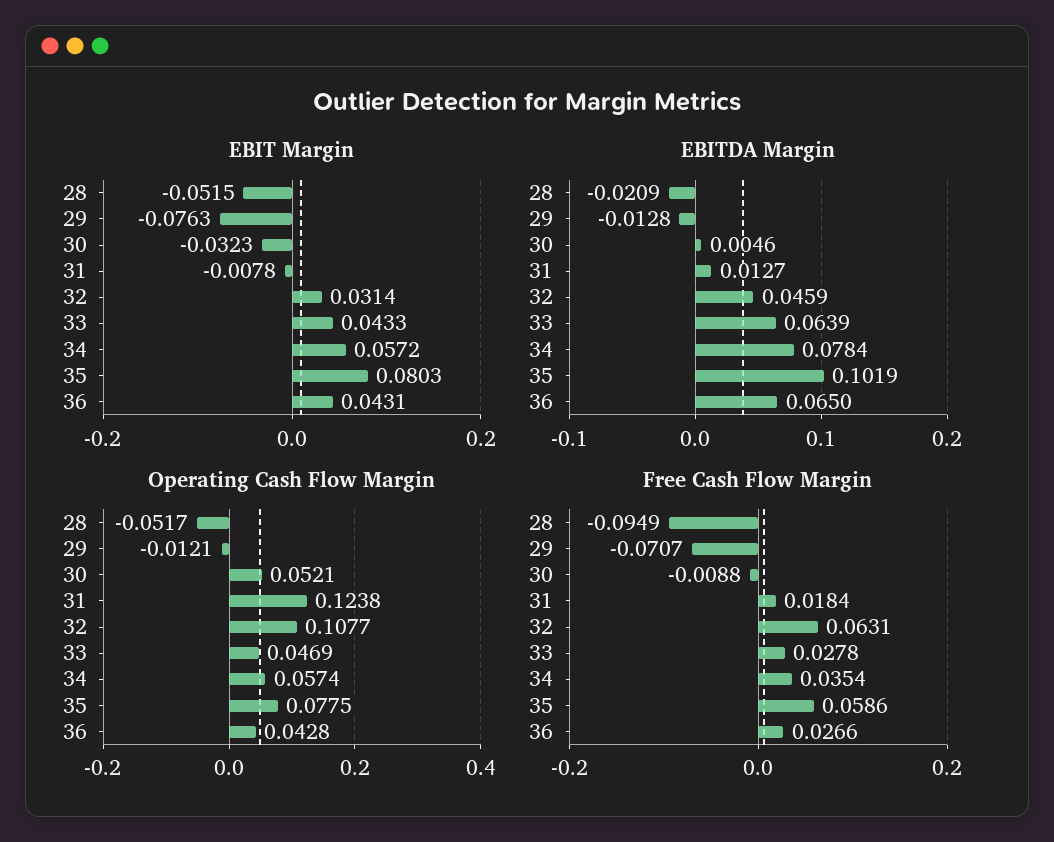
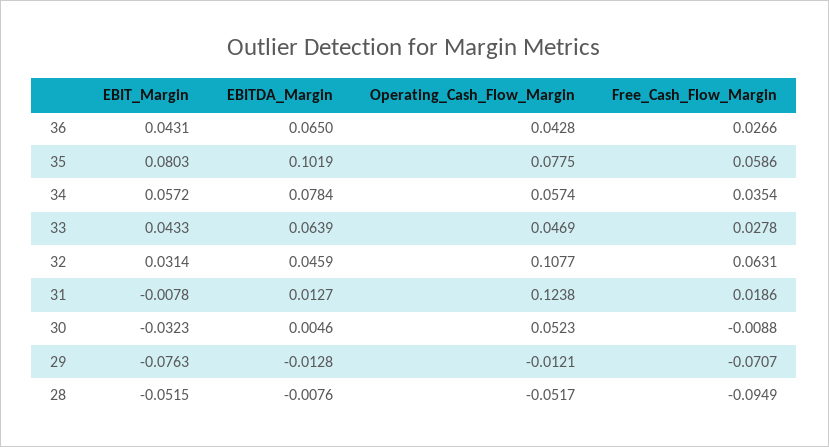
  {
    "EBIT Margin": {
      "28": -0.0515,
      "29": -0.0763,
      "30": -0.0323,
      "31": -0.0078,
      "32": 0.0314,
      "33": 0.0433,
      "34": 0.0572,
      "35": 0.0803,
      "36": 0.0431
    },
    "EBITDA Margin": {
-     "28": -0.0209,
+     "28": -0.0076,
      "29": -0.0128,
      "30": 0.0046,
      "31": 0.0127,
      "32": 0.0459,
      "33": 0.0639,
      "34": 0.0784,
      "35": 0.1019,
      "36": 0.065
    },
    "Operating Cash Flow Margin": {
      "28": -0.0517,
      "29": -0.0121,
-     "30": 0.0521,
+     "30": 0.0523,
      "31": 0.1238,
      "32": 0.1077,
      "33": 0.0469,
      "34": 0.0574,
      "35": 0.0775,
      "36": 0.0428
    },
    "Free Cash Flow Margin": {
      "28": -0.0949,
      "29": -0.0707,
      "30": -0.0088,
-     "31": 0.0184,
+     "31": 0.0186,
      "32": 0.0631,
      "33": 0.0278,
      "34": 0.0354,
      "35": 0.0586,
      "36": 0.0266
    }
  }

